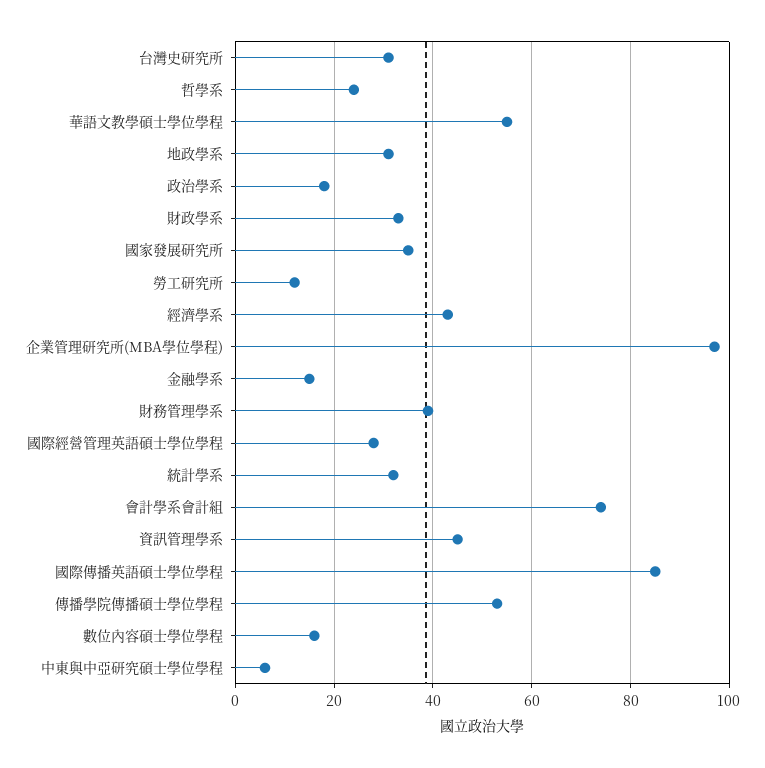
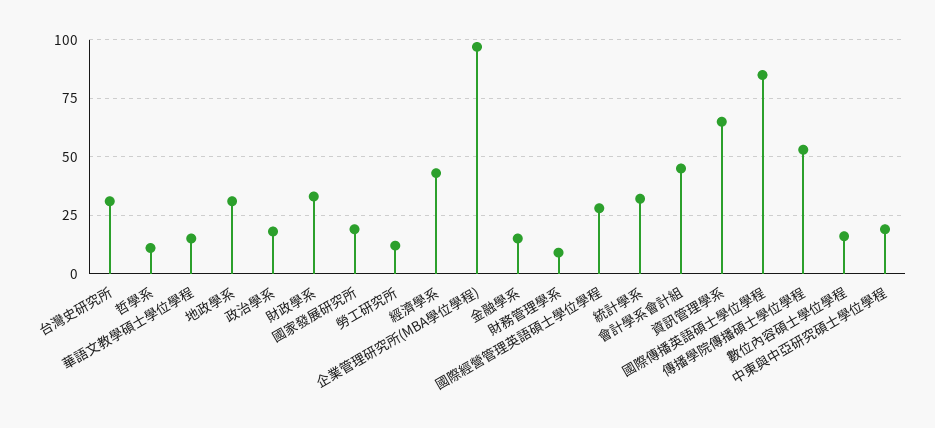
  {
    "台灣史研究所": 30,
-   "哲學系": 25,
+   "哲學系": 10,
-   "華語文教學碩士學位學程": 55,
+   "華語文教學碩士學位學程": 15,
    "地政學系": 30,
    "政治學系": 20,
    "財政學系": 35,
-   "國家發展研究所": 35,
+   "國家發展研究所": 20,
    "勞工研究所": 10,
    "經濟學系": 45,
    "企業管理研究所(MBA學位學程)": 95,
    "金融學系": 15,
-   "財務管理學系": 40,
+   "財務管理學系": 10,
    "國際經營管理英語碩士學位學程": 30,
    "統計學系": 30,
-   "會計學系會計組": 75,
+   "會計學系會計組": 45,
-   "資訊管理學系": 45,
+   "資訊管理學系": 65,
    "國際傳播英語碩士學位學程": 85,
    "傳播學院傳播碩士學位學程": 55,
    "數位內容碩士學位學程": 15,
-   "中東與中亞研究碩士學位學程": 5
+   "中東與中亞研究碩士學位學程": 20
  }

